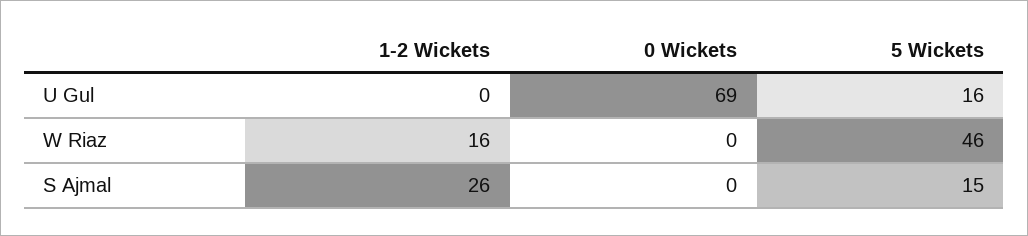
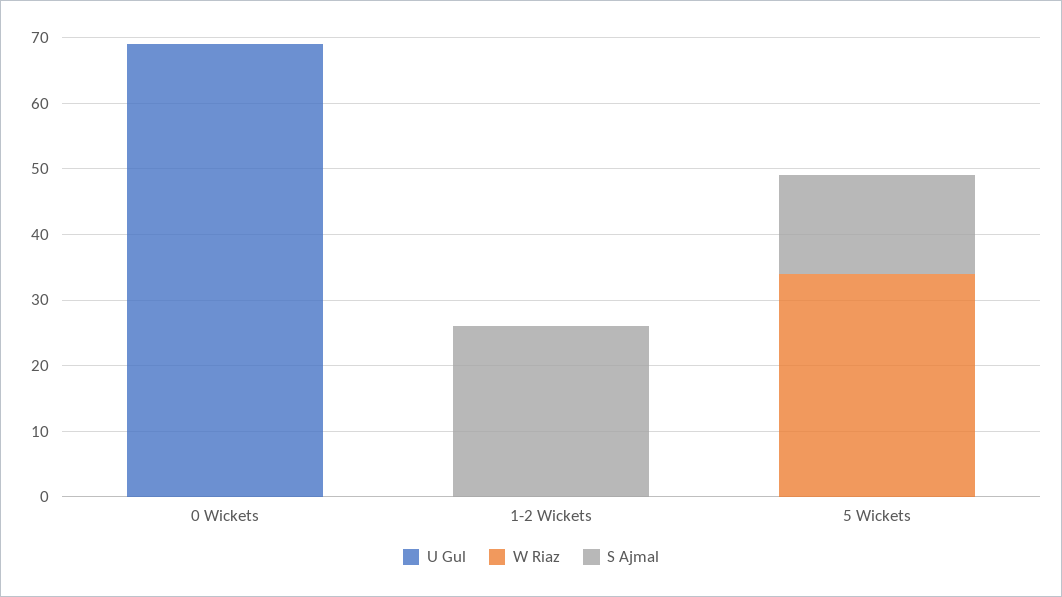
  {
    "U Gul": {
      "1-2 Wickets": 0,
      "0 Wickets": 69,
-     "5 Wickets": 16
+     "5 Wickets": 0
    },
    "W Riaz": {
-     "1-2 Wickets": 16,
+     "1-2 Wickets": 0,
      "0 Wickets": 0,
-     "5 Wickets": 46
+     "5 Wickets": 35
    },
    "S Ajmal": {
      "1-2 Wickets": 26,
      "0 Wickets": 0,
      "5 Wickets": 15
    }
  }

